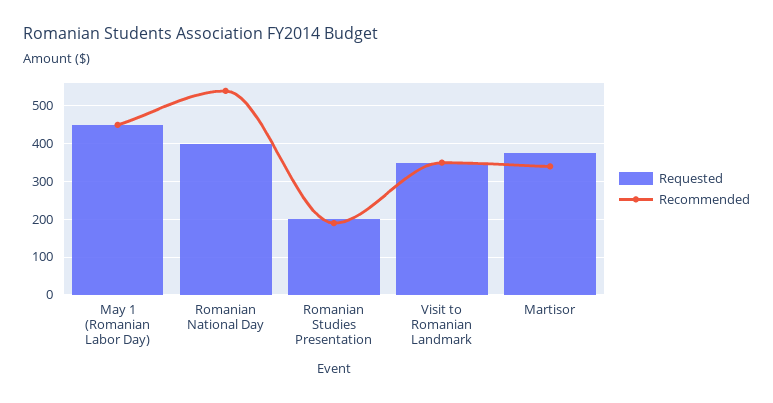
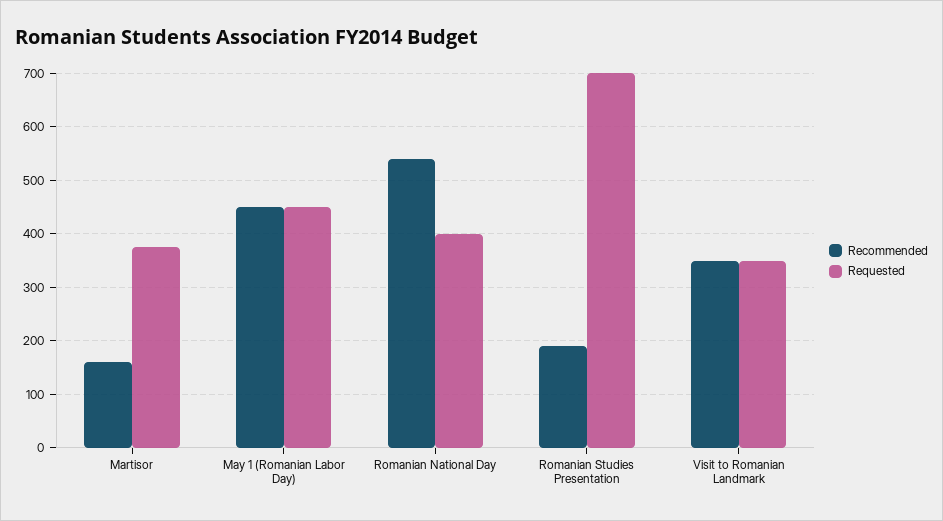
  {
    "Requested": {
      "May 1 (Romanian Labor Day)": 460,
      "Romanian National Day": 400,
-     "Romanian Studies Presentation": 200,
+     "Romanian Studies Presentation": 700,
      "Visit to Romanian Landmark": 360,
      "Martisor": 380
    },
    "Recommended": {
      "May 1 (Romanian Labor Day)": 460,
      "Romanian National Day": 540,
      "Romanian Studies Presentation": 200,
      "Visit to Romanian Landmark": 360,
-     "Martisor": 340
+     "Martisor": 160
    }
  }

